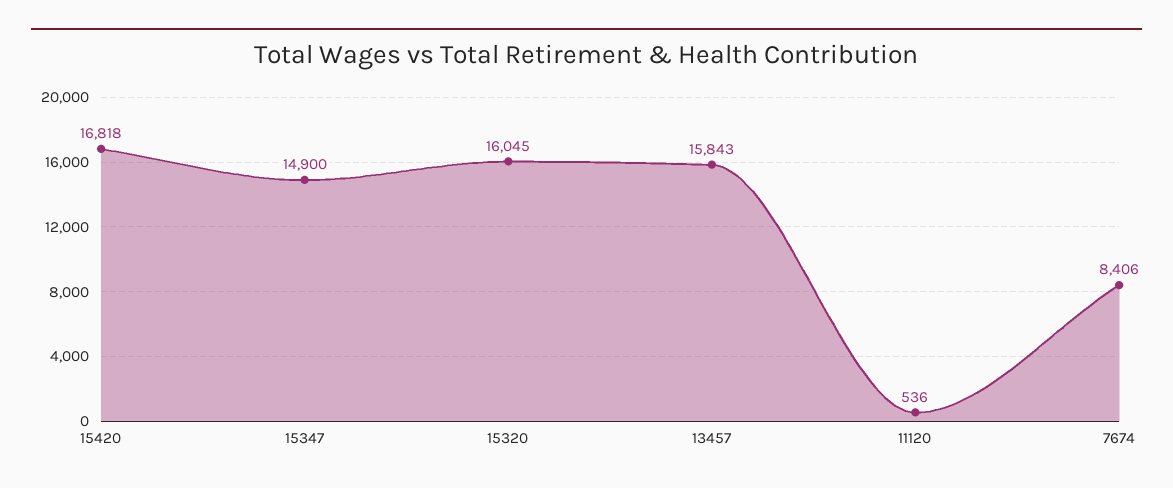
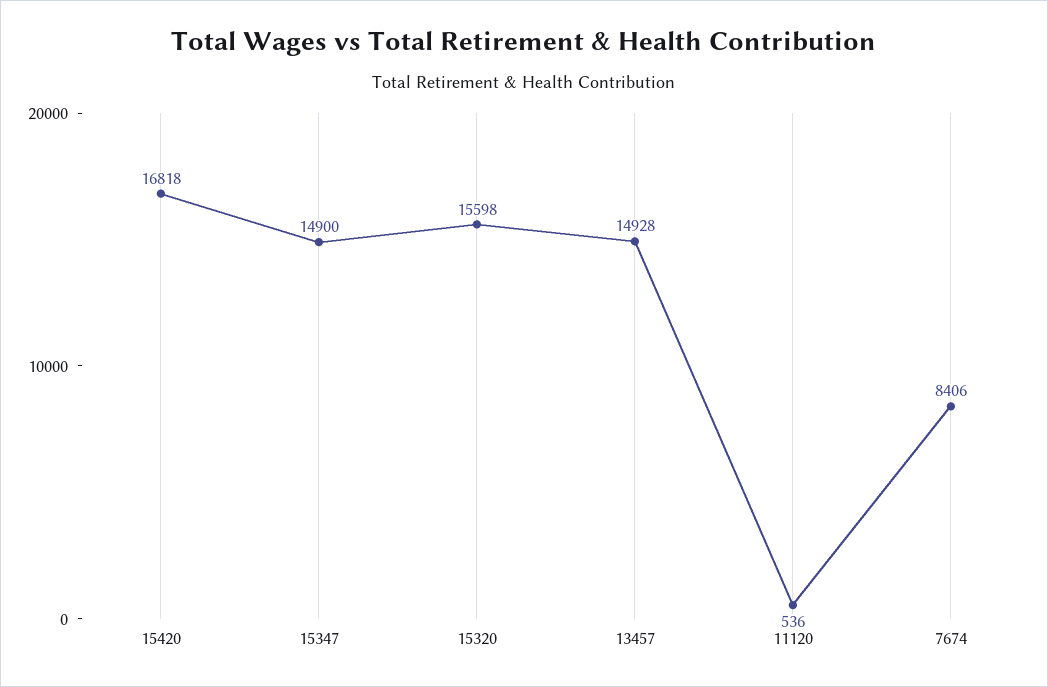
  {
    "15420": 16818,
    "15347": 14900,
-   "15320": 16045,
+   "15320": 15598,
-   "13457": 15843,
+   "13457": 14928,
    "11120": 536,
    "7674": 8406
  }

